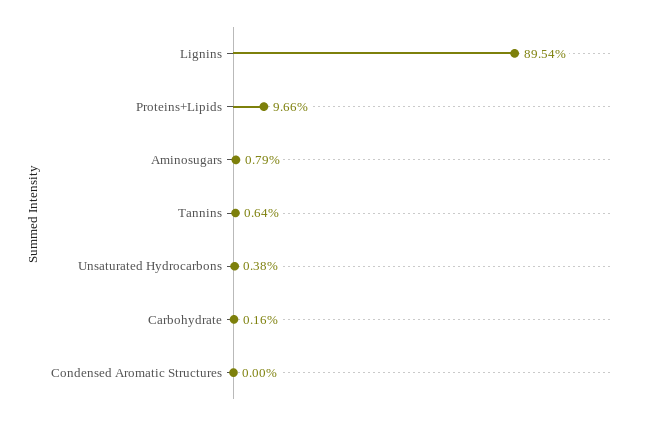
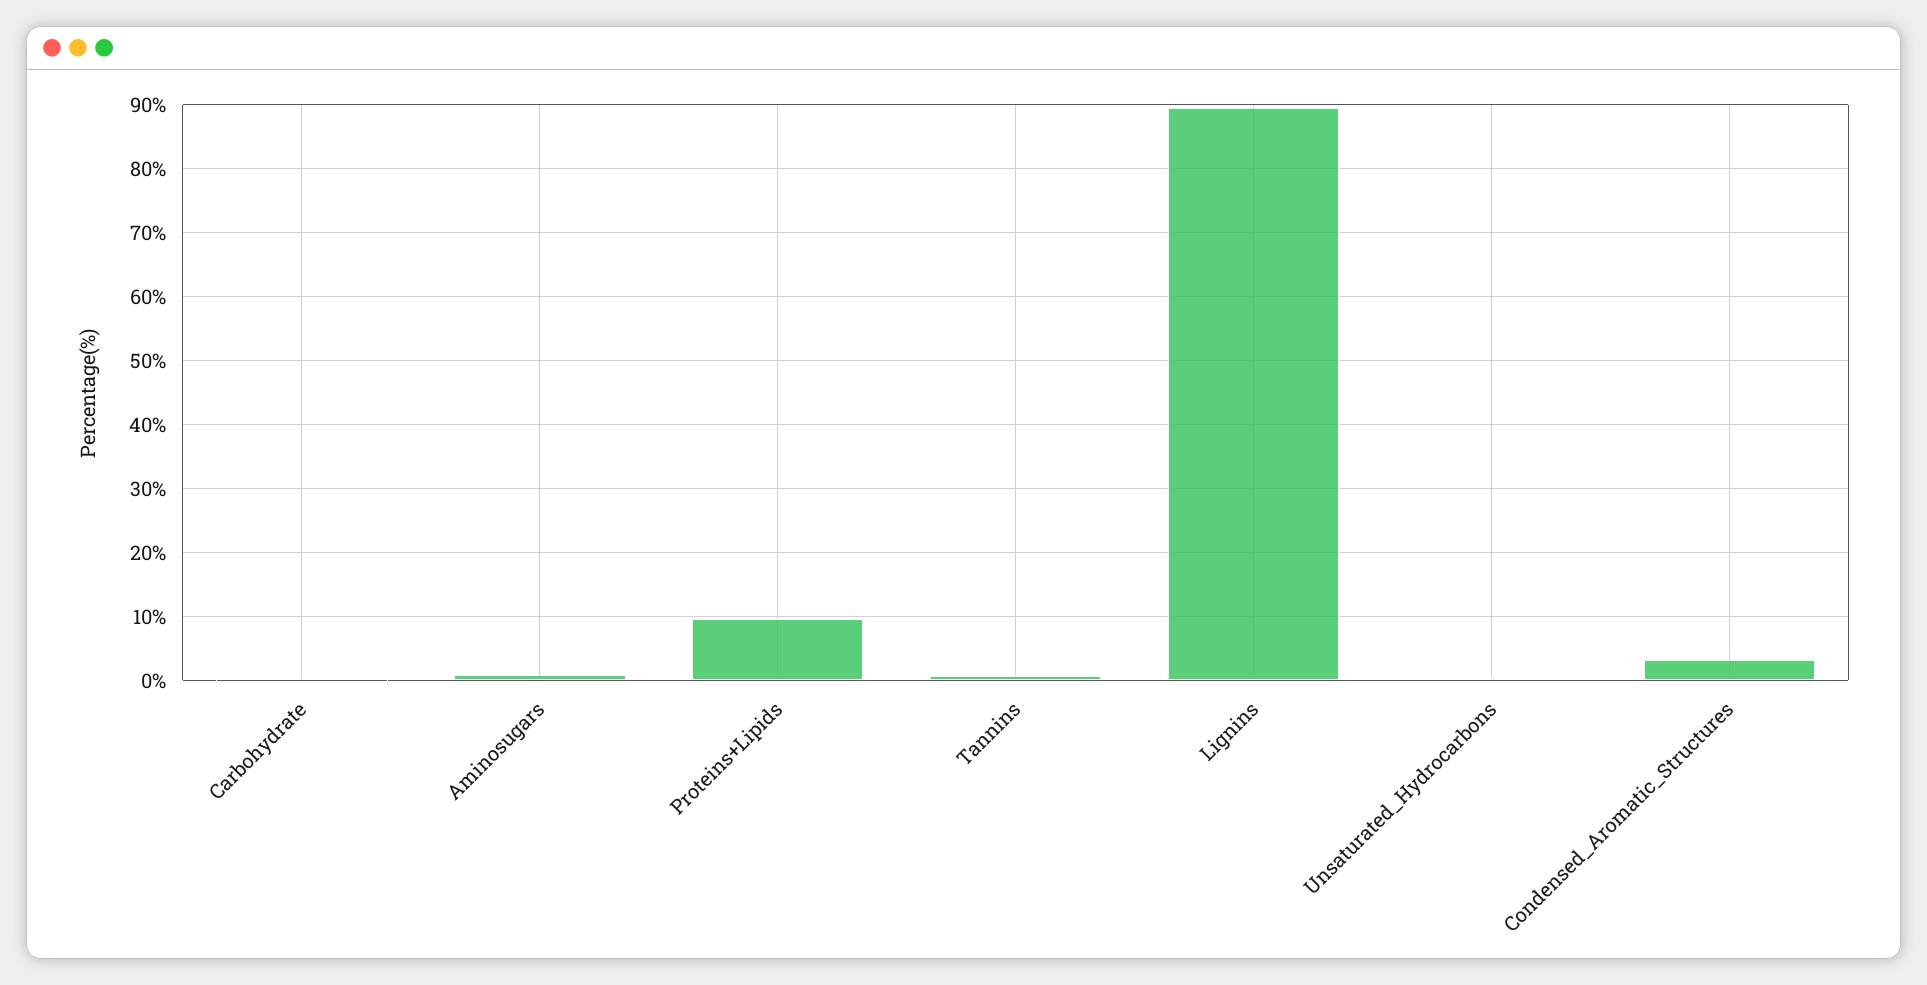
  {
    "Lignins": 89.54,
    "Proteins+Lipids": 9.66,
    "Aminosugars": 0.79,
    "Tannins": 0.64,
    "Unsaturated Hydrocarbons": 0.38,
    "Carbohydrate": 0.16,
-   "Condensed Aromatic Structures": 0
+   "Condensed Aromatic Structures": 3
  }

